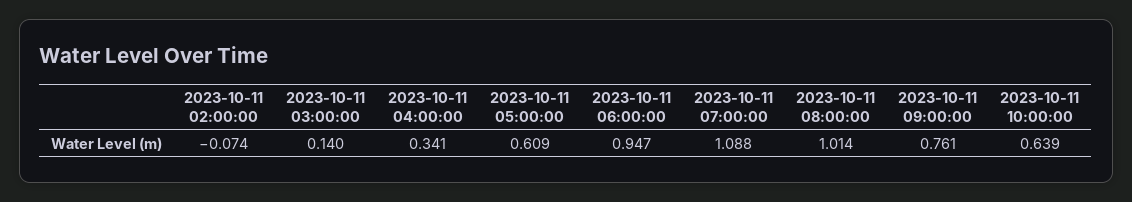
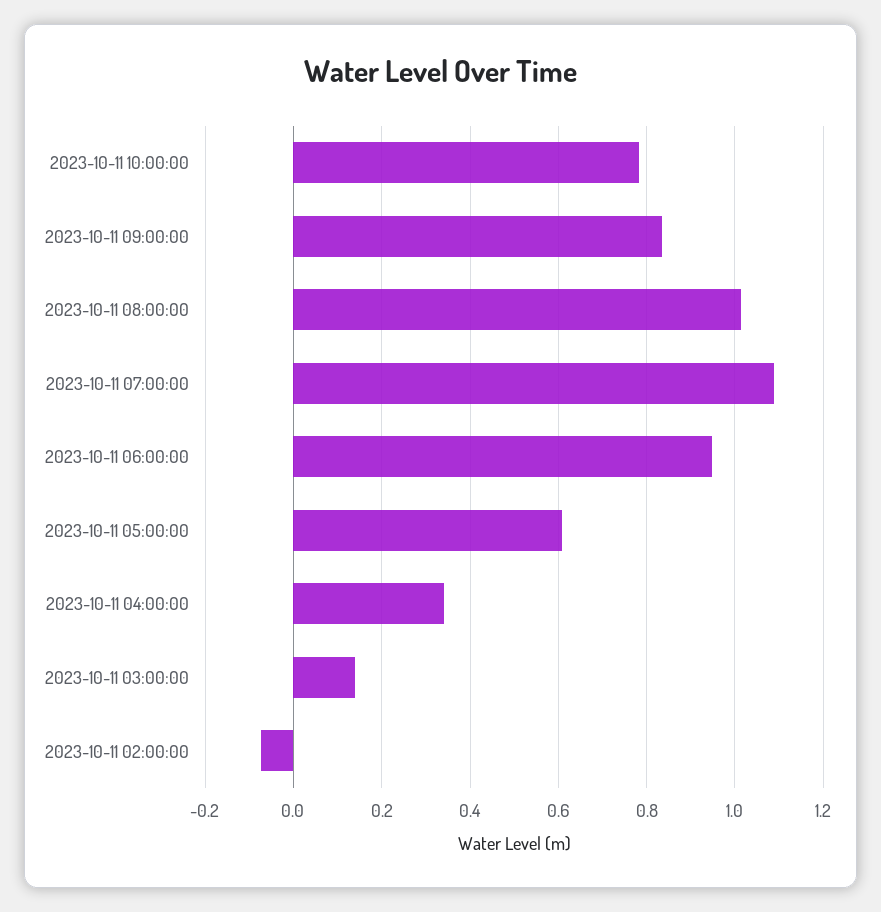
  {
    "2023-10-11 02:00:00": -0.074,
    "2023-10-11 03:00:00": 0.14,
    "2023-10-11 04:00:00": 0.341,
    "2023-10-11 05:00:00": 0.609,
    "2023-10-11 06:00:00": 0.947,
    "2023-10-11 07:00:00": 1.088,
    "2023-10-11 08:00:00": 1.014,
-   "2023-10-11 09:00:00": 0.761,
+   "2023-10-11 09:00:00": 0.84,
-   "2023-10-11 10:00:00": 0.639
+   "2023-10-11 10:00:00": 0.78
  }

